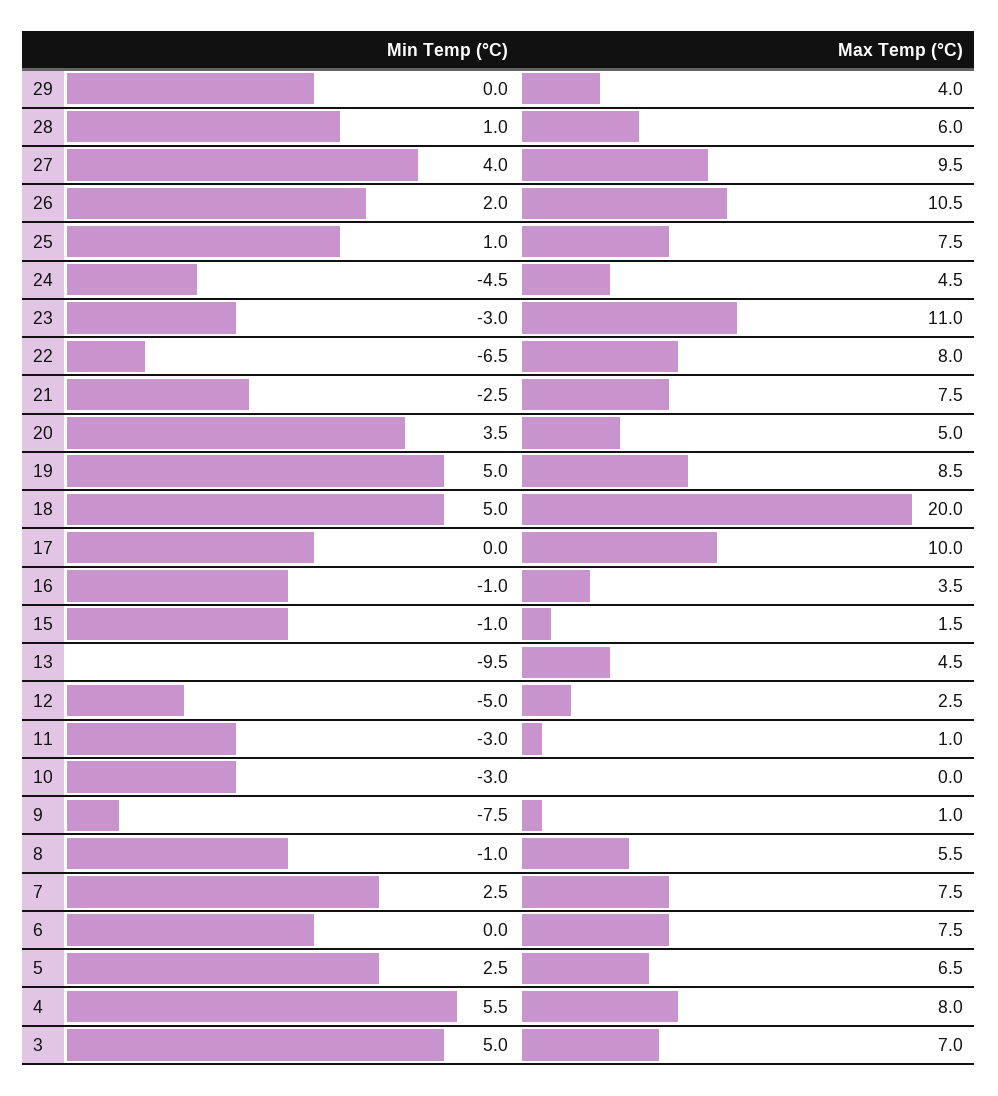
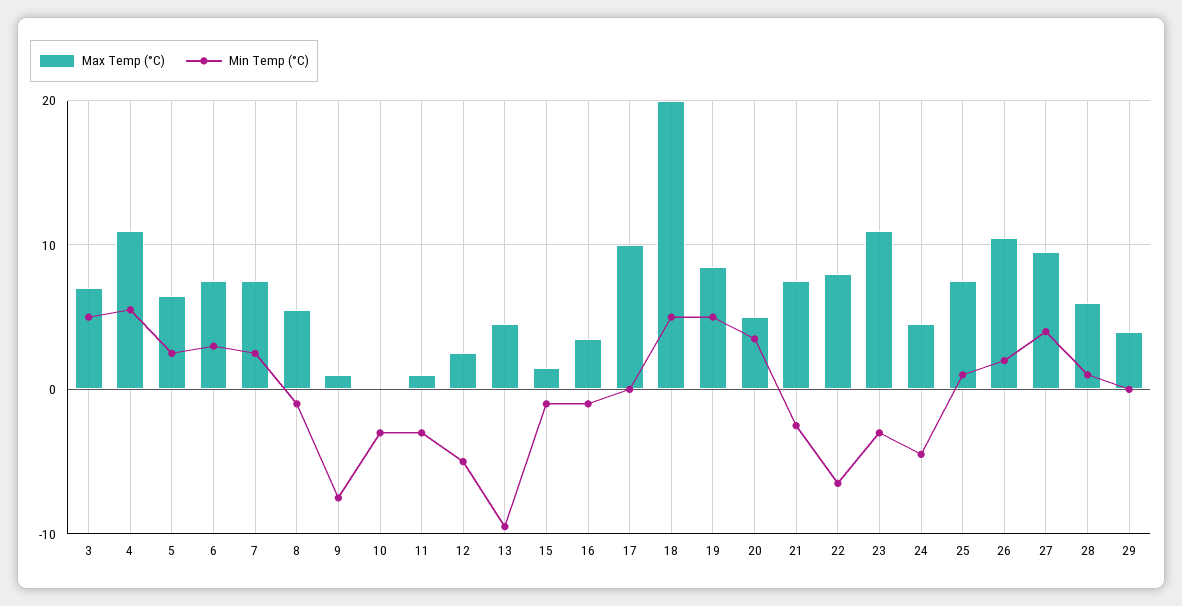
  {
    "Min Temp (°C)": {
      "29": 0,
      "28": 1,
      "27": 4,
      "26": 2,
      "25": 1,
      "24": -4.5,
      "23": -3,
      "22": -6.5,
      "21": -2.5,
      "20": 3.5,
      "19": 5,
      "18": 5,
      "17": 0,
      "16": -1,
      "15": -1,
      "13": -9.5,
      "12": -5,
      "11": -3,
      "10": -3,
      "9": -7.5,
      "8": -1,
      "7": 2.5,
-     "6": 0,
+     "6": 3,
      "5": 2.5,
      "4": 5.5,
      "3": 5
    },
    "Max Temp (°C)": {
      "29": 4,
      "28": 6,
      "27": 9.5,
      "26": 10.5,
      "25": 7.5,
      "24": 4.5,
      "23": 11,
      "22": 8,
      "21": 7.5,
      "20": 5,
      "19": 8.5,
      "18": 20,
      "17": 10,
      "16": 3.5,
      "15": 1.5,
      "13": 4.5,
      "12": 2.5,
      "11": 1,
      "10": 0,
      "9": 1,
      "8": 5.5,
      "7": 7.5,
      "6": 7.5,
      "5": 6.5,
-     "4": 8,
+     "4": 11,
      "3": 7
    }
  }

